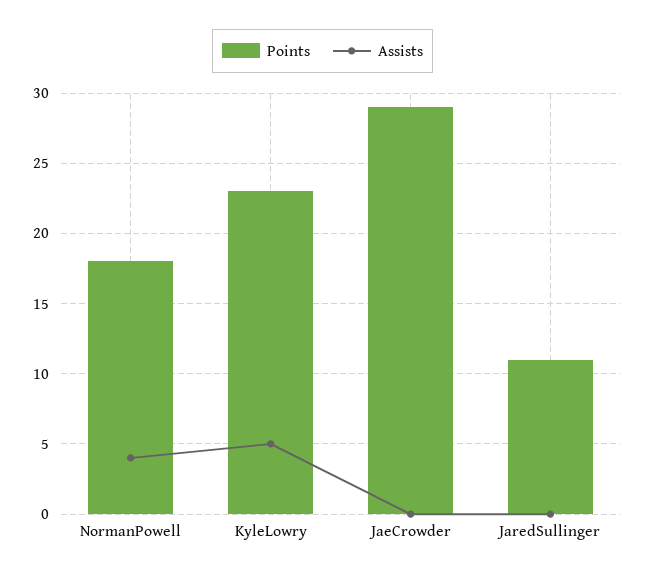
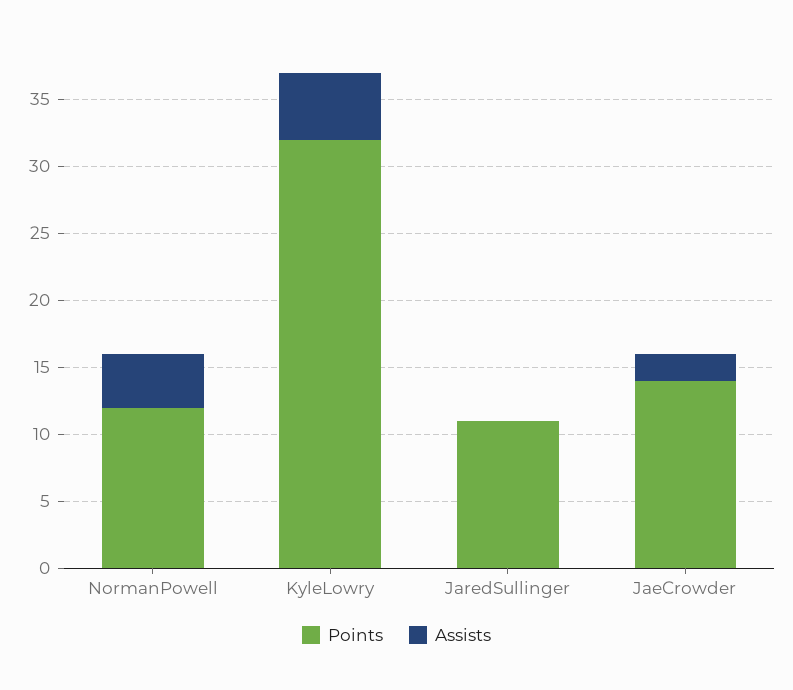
  {
    "Points": {
-     "NormanPowell": 18,
+     "NormanPowell": 12,
-     "KyleLowry": 23,
+     "KyleLowry": 32,
-     "JaeCrowder": 29,
+     "JaeCrowder": 14,
      "JaredSullinger": 11
    },
    "Assists": {
      "NormanPowell": 4,
      "KyleLowry": 5,
-     "JaeCrowder": 0,
+     "JaeCrowder": 2,
      "JaredSullinger": 0
    }
  }

